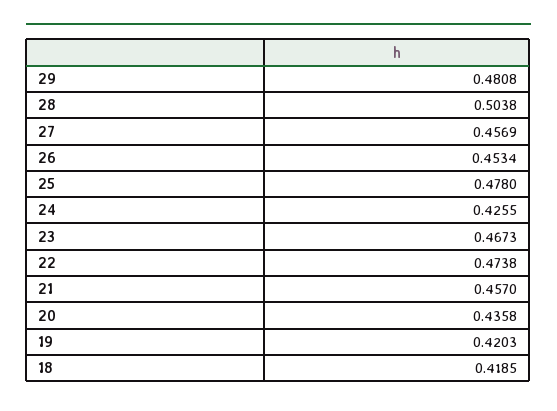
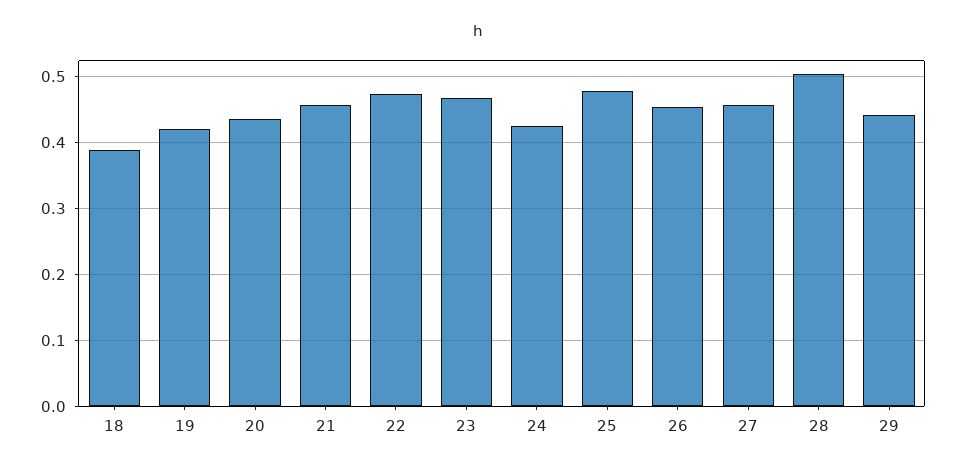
  {
-   "29": 0.4808,
+   "29": 0.44,
    "28": 0.5038,
    "27": 0.4569,
    "26": 0.4534,
    "25": 0.478,
    "24": 0.4255,
    "23": 0.4673,
    "22": 0.4738,
    "21": 0.457,
    "20": 0.4358,
    "19": 0.4203,
-   "18": 0.4185
+   "18": 0.39
  }

